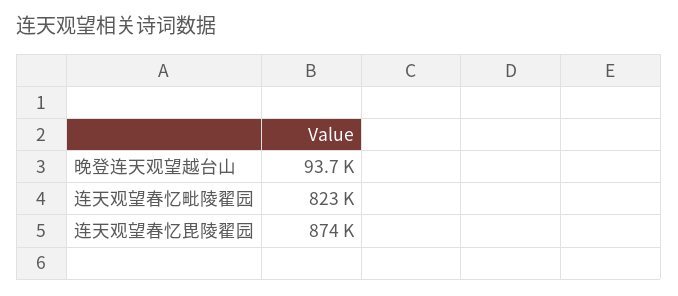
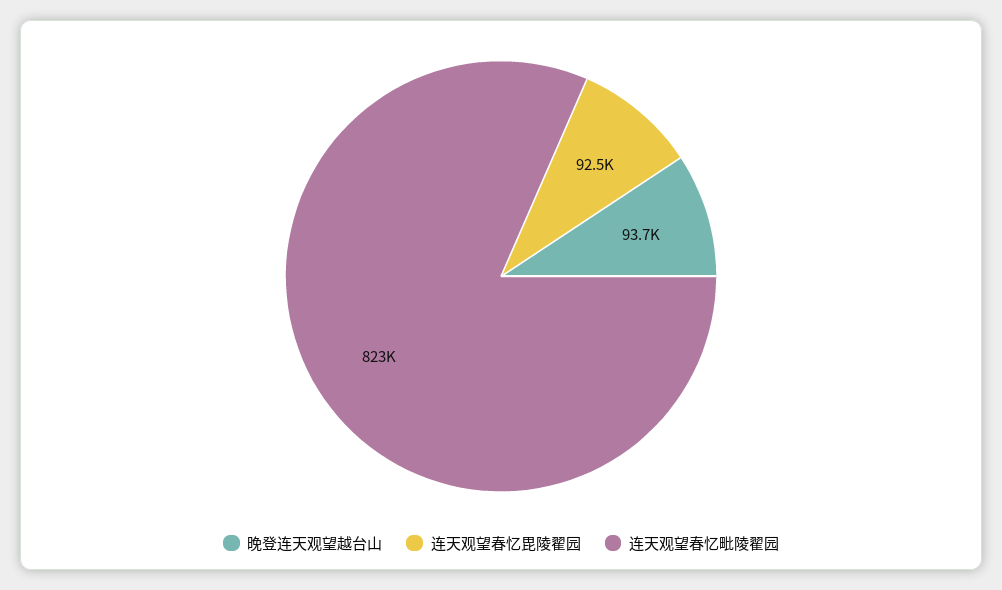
  {
    "晚登连天观望越台山": 93700,
    "连天观望春忆毗陵翟园": 823000,
-   "连天观望春忆毘陵翟园": 874000
+   "连天观望春忆毘陵翟园": 92500
  }

